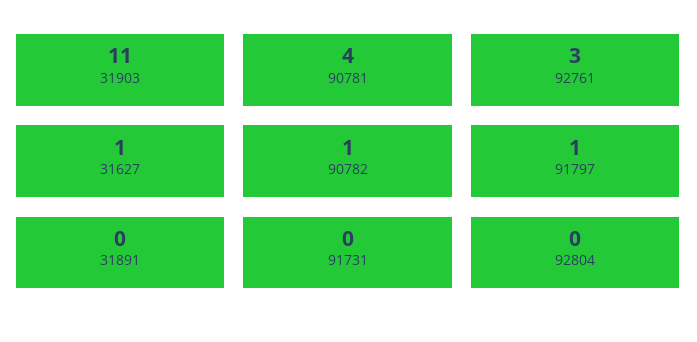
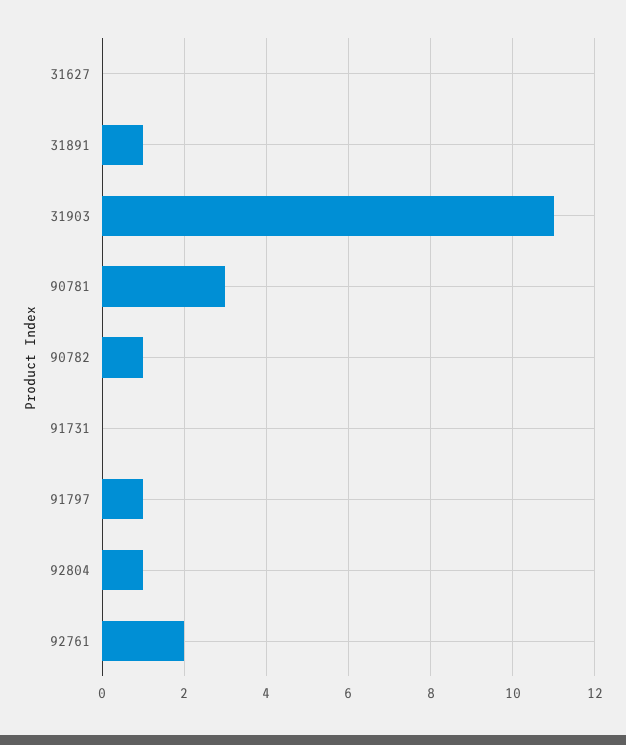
  {
    "31903": 11,
-   "90781": 4,
+   "90781": 3,
-   "92761": 3,
+   "92761": 2,
-   "31627": 1,
+   "31627": 0,
    "90782": 1,
    "91797": 1,
-   "31891": 0,
+   "31891": 1,
    "91731": 0,
-   "92804": 0
+   "92804": 1
  }

